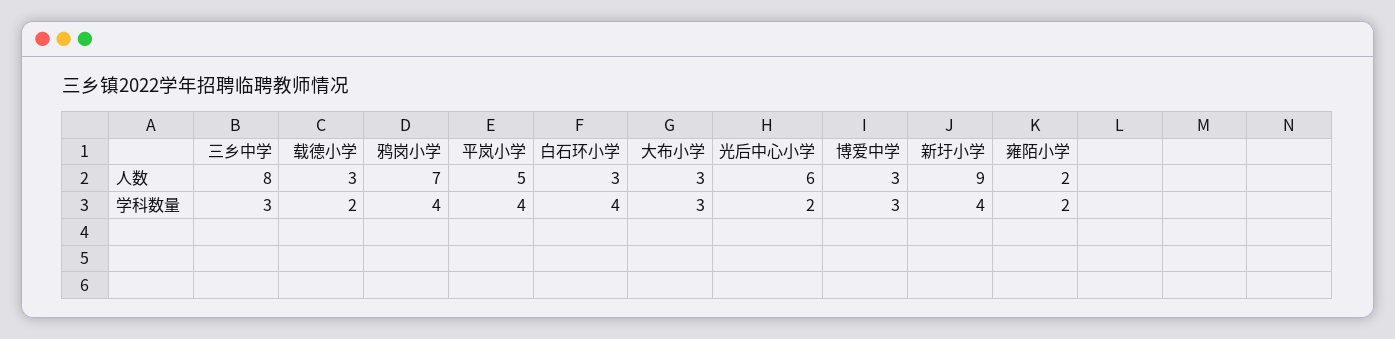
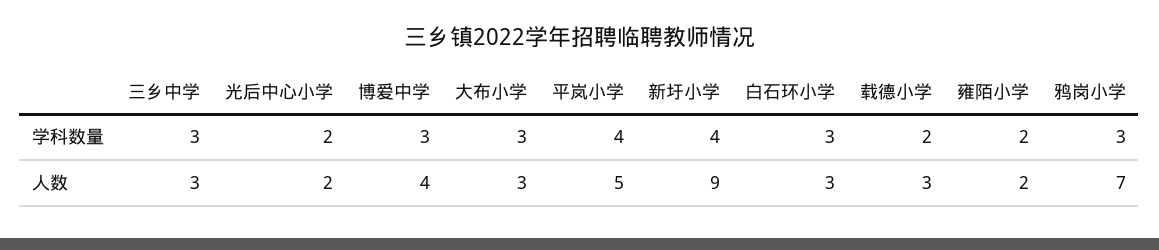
  {
    "三乡中学": {
-     "人数": 8,
+     "人数": 3,
      "学科数量": 3
    },
    "载德小学": {
      "人数": 3,
      "学科数量": 2
    },
    "鸦岗小学": {
      "人数": 7,
-     "学科数量": 4
+     "学科数量": 3
    },
    "平岚小学": {
      "人数": 5,
      "学科数量": 4
    },
    "白石环小学": {
      "人数": 3,
-     "学科数量": 4
+     "学科数量": 3
    },
    "大布小学": {
      "人数": 3,
      "学科数量": 3
    },
    "光后中心小学": {
-     "人数": 6,
+     "人数": 2,
      "学科数量": 2
    },
    "博爱中学": {
-     "人数": 3,
+     "人数": 4,
      "学科数量": 3
    },
    "新圩小学": {
      "人数": 9,
      "学科数量": 4
    },
    "雍陌小学": {
      "人数": 2,
      "学科数量": 2
    }
  }

